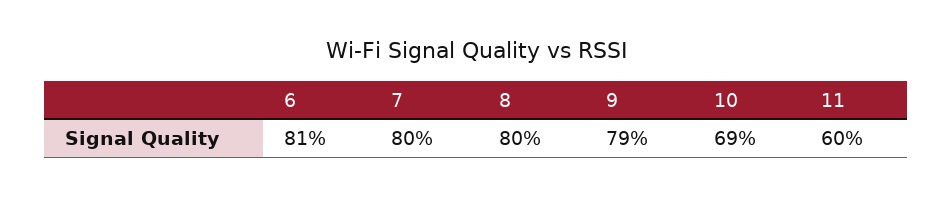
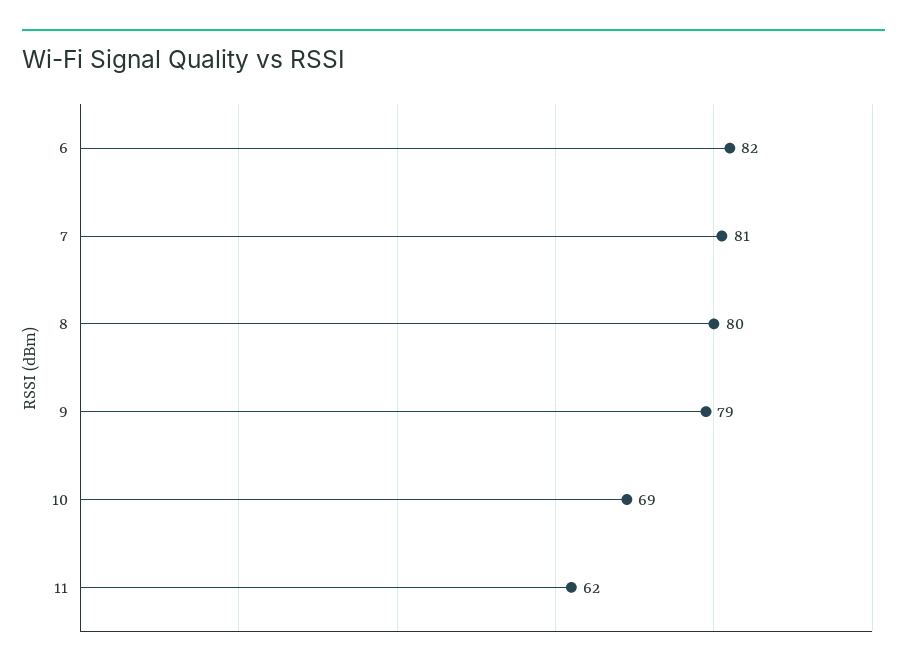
  {
-   "6": 81,
+   "6": 82,
-   "7": 80,
+   "7": 81,
    "8": 80,
    "9": 79,
    "10": 69,
-   "11": 60
+   "11": 62
  }

